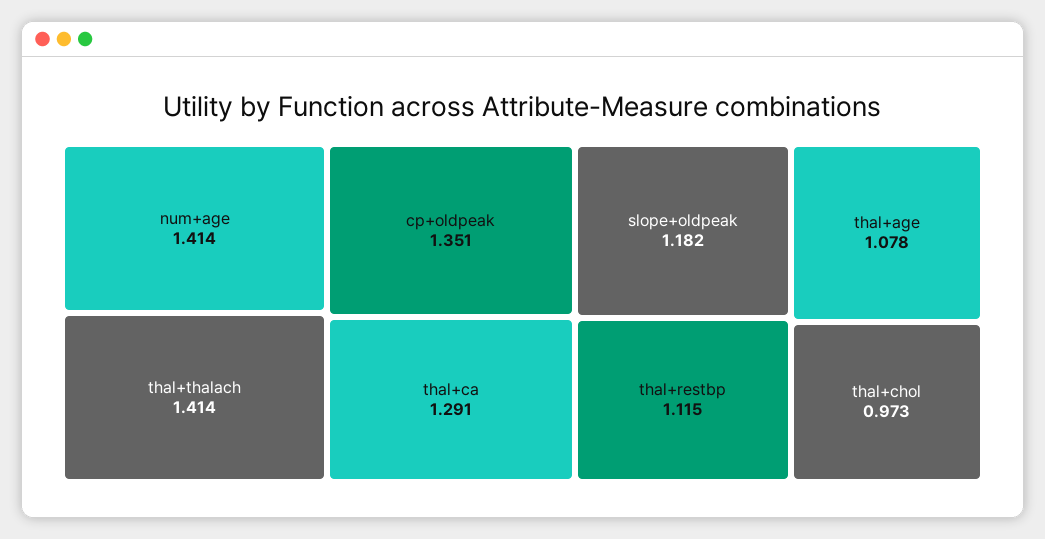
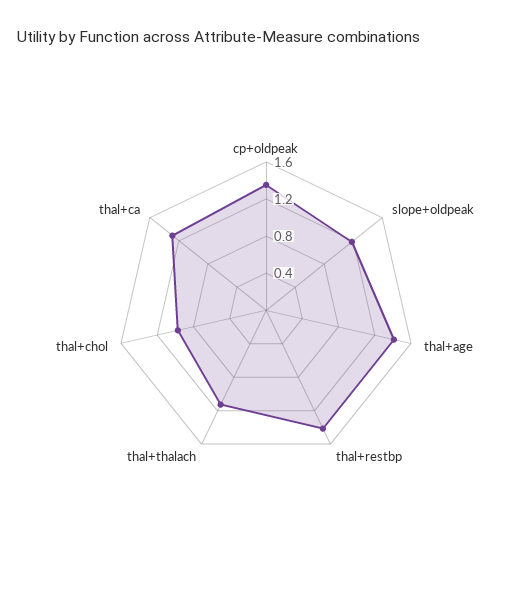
  {
-   "num+age": 1.414,
-   "thal+thalach": 1.414,
+   "thal+thalach": 1.1,
    "cp+oldpeak": 1.351,
    "thal+ca": 1.291,
    "slope+oldpeak": 1.182,
-   "thal+restbp": 1.115,
+   "thal+restbp": 1.4,
-   "thal+age": 1.078,
+   "thal+age": 1.4,
    "thal+chol": 0.973
  }

